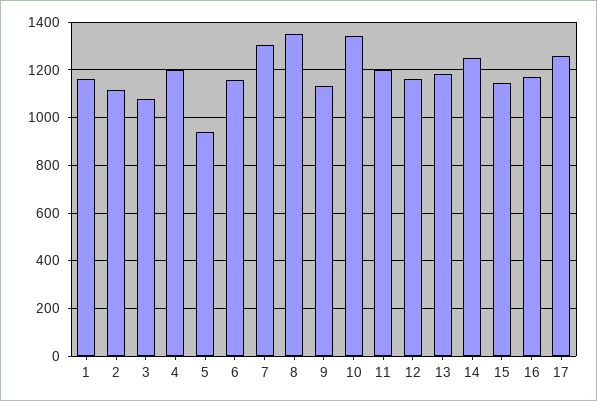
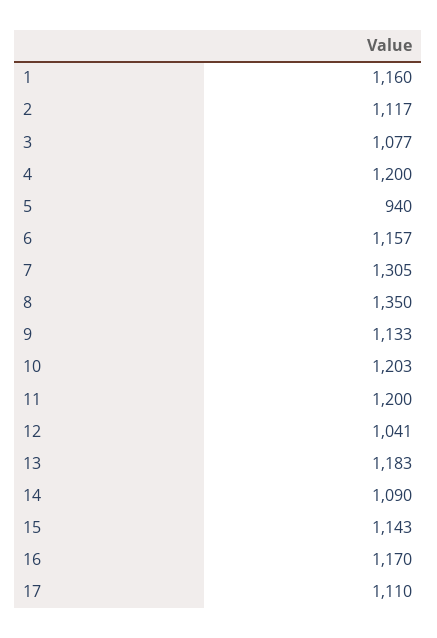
  {
    "1": 1160,
    "2": 1117,
    "3": 1077,
    "4": 1200,
    "5": 940,
    "6": 1157,
    "7": 1305,
    "8": 1350,
    "9": 1133,
-   "10": 1350,
+   "10": 1203,
    "11": 1200,
-   "12": 1150,
+   "12": 1041,
    "13": 1183,
-   "14": 1250,
+   "14": 1090,
    "15": 1143,
    "16": 1170,
-   "17": 1250
+   "17": 1110
  }

